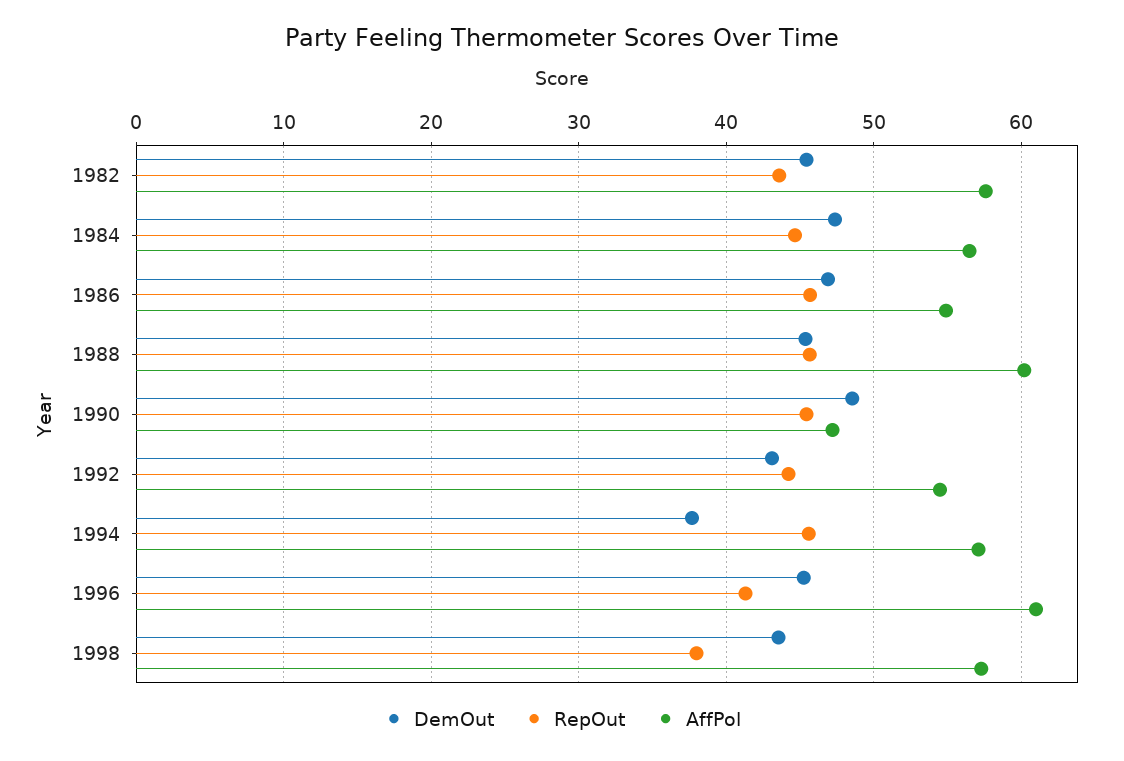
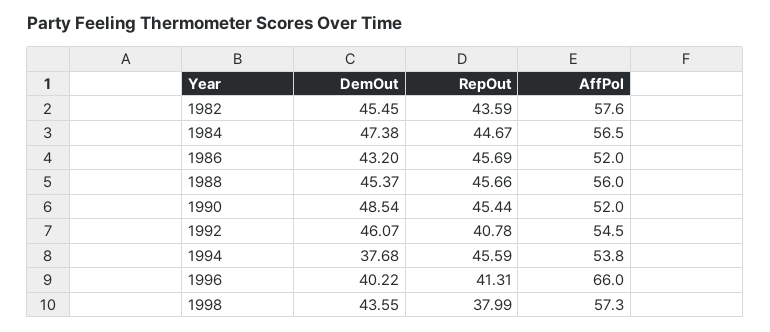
  {
    "DemOut": {
      "1982": 45.45,
      "1984": 47.38,
-     "1986": 47,
+     "1986": 43.2,
      "1988": 45.37,
      "1990": 48.54,
-     "1992": 43,
+     "1992": 46.07,
      "1994": 37.68,
-     "1996": 45,
+     "1996": 40.22,
      "1998": 43.55
    },
    "RepOut": {
      "1982": 43.59,
      "1984": 44.67,
      "1986": 45.69,
      "1988": 45.66,
      "1990": 45.44,
-     "1992": 44,
+     "1992": 40.78,
      "1994": 45.59,
      "1996": 41.31,
      "1998": 37.99
    },
    "AffPol": {
      "1982": 57.6,
      "1984": 56.5,
-     "1986": 55,
+     "1986": 52,
-     "1988": 60,
+     "1988": 56,
-     "1990": 47,
+     "1990": 52,
      "1992": 54.5,
-     "1994": 57,
+     "1994": 53.8,
-     "1996": 61,
+     "1996": 66,
      "1998": 57.3
    }
  }

